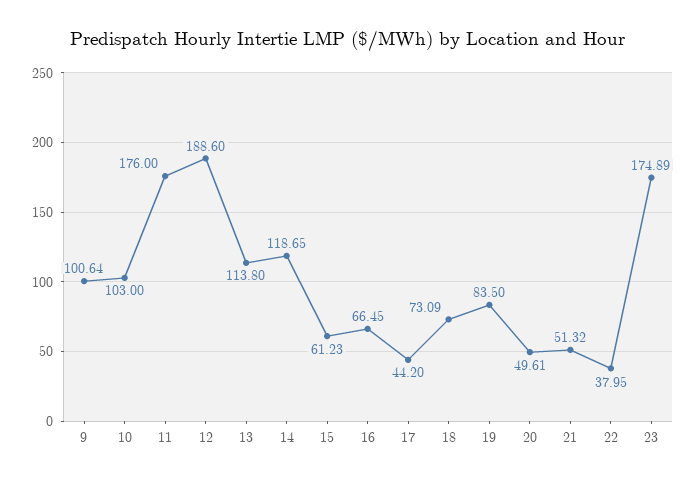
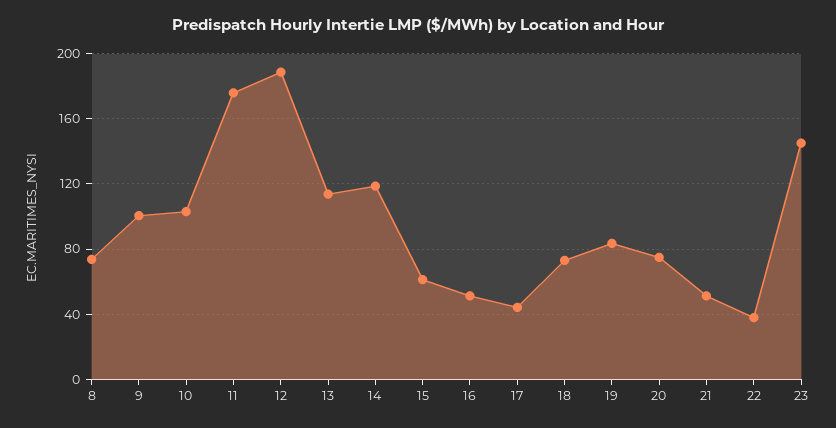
  {
    "9": 100.64,
    "10": 103,
    "11": 176,
    "12": 188.6,
    "13": 113.8,
    "14": 118.65,
    "15": 61.23,
-   "16": 66.45,
+   "16": 50,
    "17": 44.2,
    "18": 73.09,
    "19": 83.5,
-   "20": 49.61,
+   "20": 75,
    "21": 51.32,
    "22": 37.95,
-   "23": 174.89
+   "23": 145,
+   "8": 75
  }

